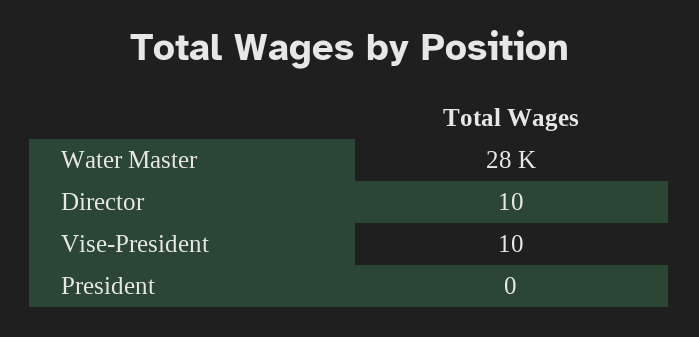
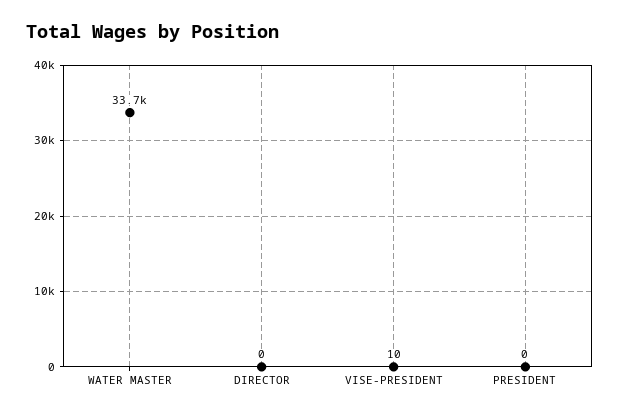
  {
-   "Water Master": 28000,
+   "Water Master": 33700,
-   "Director": 10,
+   "Director": 0,
    "Vise-President": 10,
    "President": 0
  }

